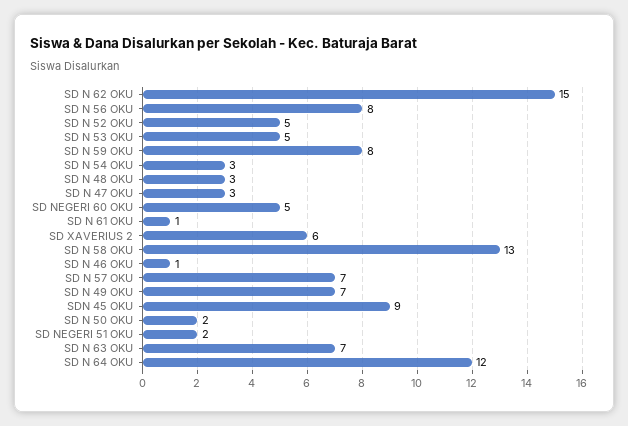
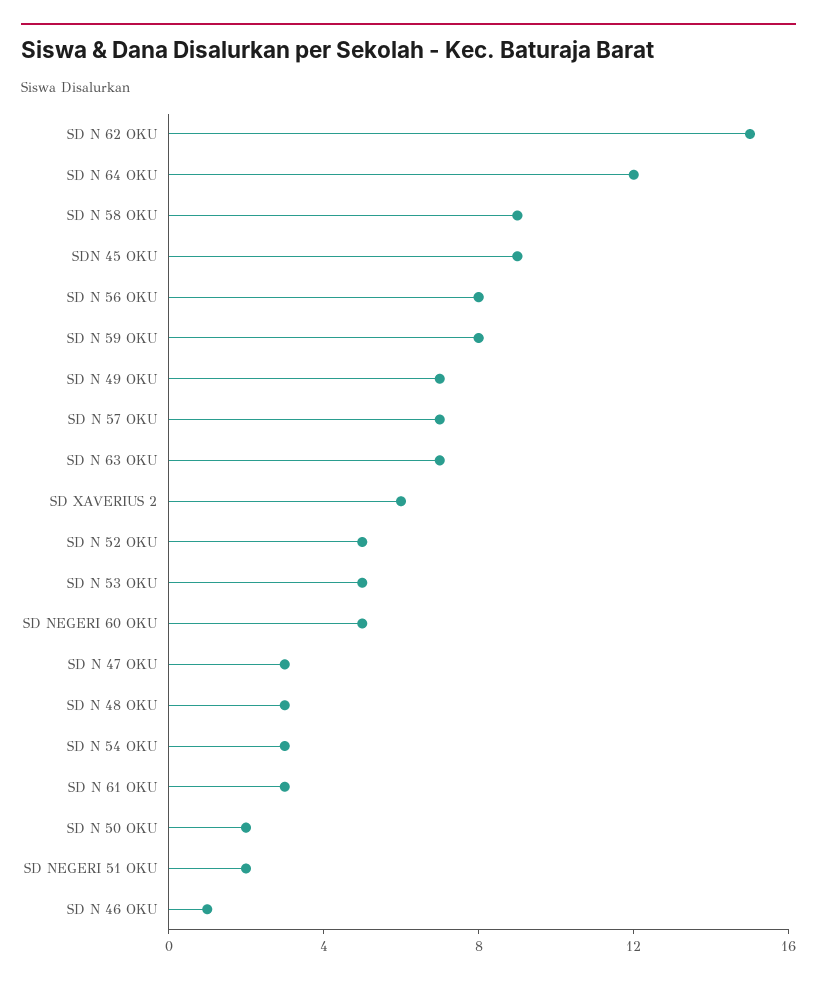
  {
    "SD N 62 OKU": 15,
    "SD N 56 OKU": 8,
    "SD N 52 OKU": 5,
    "SD N 53 OKU": 5,
    "SD N 59 OKU": 8,
    "SD N 54 OKU": 3,
    "SD N 48 OKU": 3,
    "SD N 47 OKU": 3,
    "SD NEGERI 60 OKU": 5,
-   "SD N 61 OKU": 1,
+   "SD N 61 OKU": 3,
    "SD XAVERIUS 2": 6,
-   "SD N 58 OKU": 13,
+   "SD N 58 OKU": 9,
    "SD N 46 OKU": 1,
    "SD N 57 OKU": 7,
    "SD N 49 OKU": 7,
    "SDN 45 OKU": 9,
    "SD N 50 OKU": 2,
    "SD NEGERI 51 OKU": 2,
    "SD N 63 OKU": 7,
    "SD N 64 OKU": 12
  }

